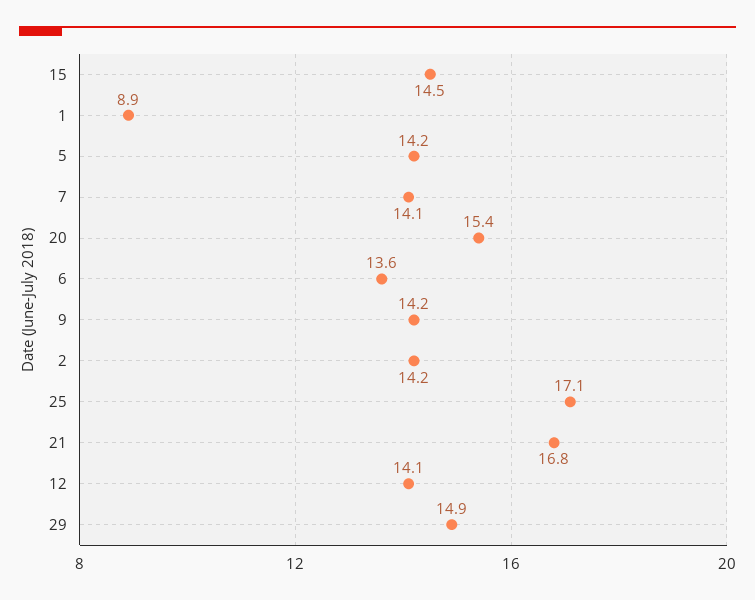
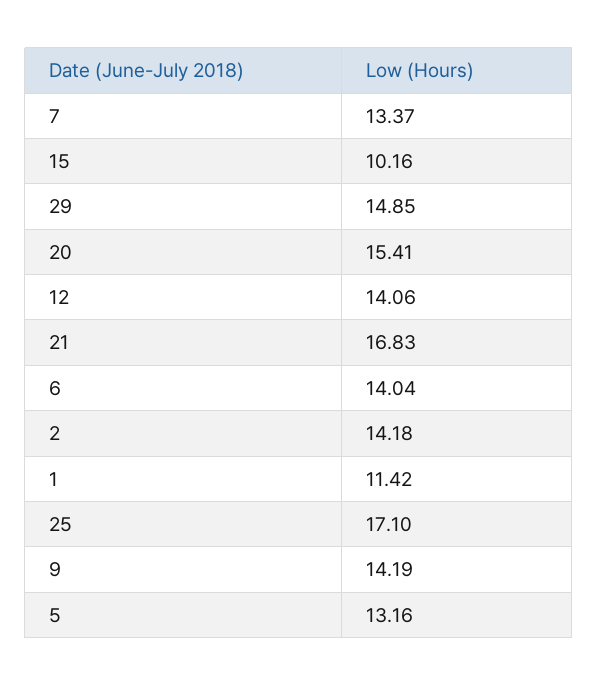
  {
-   "15": 14.5,
+   "15": 10.16,
-   "1": 8.9,
+   "1": 11.42,
-   "5": 14.2,
+   "5": 13.16,
-   "7": 14.1,
+   "7": 13.37,
    "20": 15.41,
-   "6": 13.6,
+   "6": 14.04,
    "9": 14.19,
    "2": 14.18,
    "25": 17.1,
    "21": 16.83,
    "12": 14.06,
    "29": 14.85
  }

